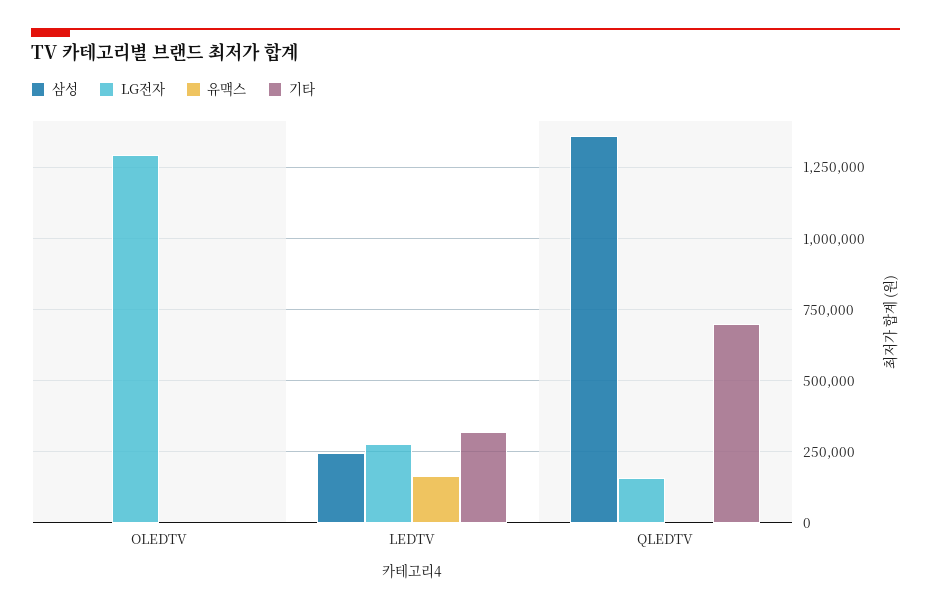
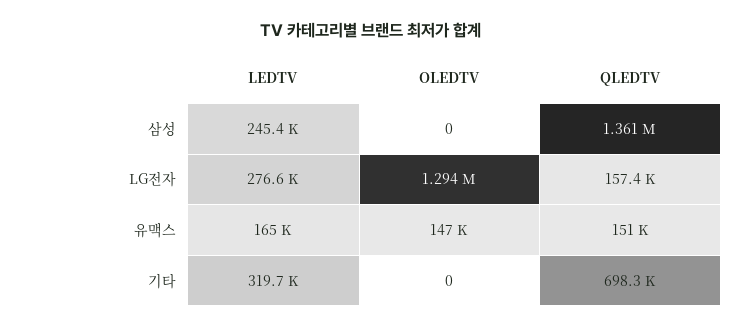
  {
    "삼성": {
      "OLEDTV": 0,
      "LEDTV": 245400,
      "QLEDTV": 1361000
    },
    "LG전자": {
      "OLEDTV": 1294000,
      "LEDTV": 276600,
      "QLEDTV": 157400
    },
    "유맥스": {
-     "OLEDTV": 0,
+     "OLEDTV": 147000,
      "LEDTV": 165000,
-     "QLEDTV": 0
+     "QLEDTV": 151000
    },
    "기타": {
      "OLEDTV": 0,
      "LEDTV": 319700,
      "QLEDTV": 698300
    }
  }

